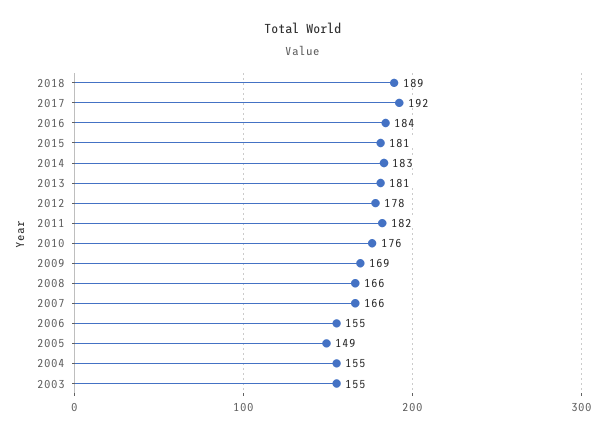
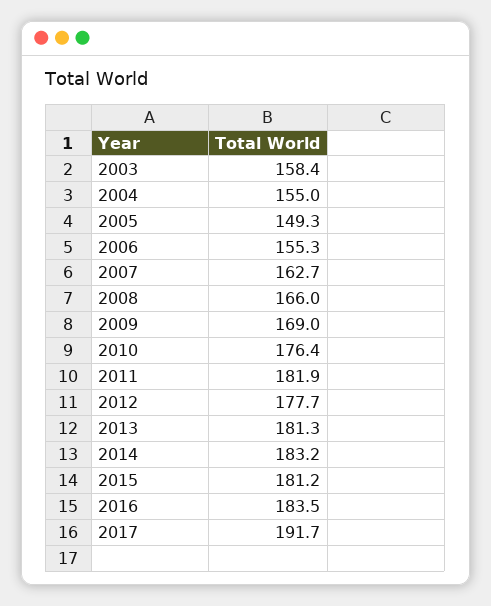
  {
-   "2018": 189,
    "2017": 191.7,
    "2016": 183.5,
    "2015": 181.2,
    "2014": 183.2,
    "2013": 181.3,
    "2012": 177.7,
    "2011": 181.9,
    "2010": 176.4,
    "2009": 169,
    "2008": 166,
-   "2007": 166,
+   "2007": 162.7,
    "2006": 155.3,
    "2005": 149.3,
    "2004": 155,
-   "2003": 155
+   "2003": 158.4
  }

